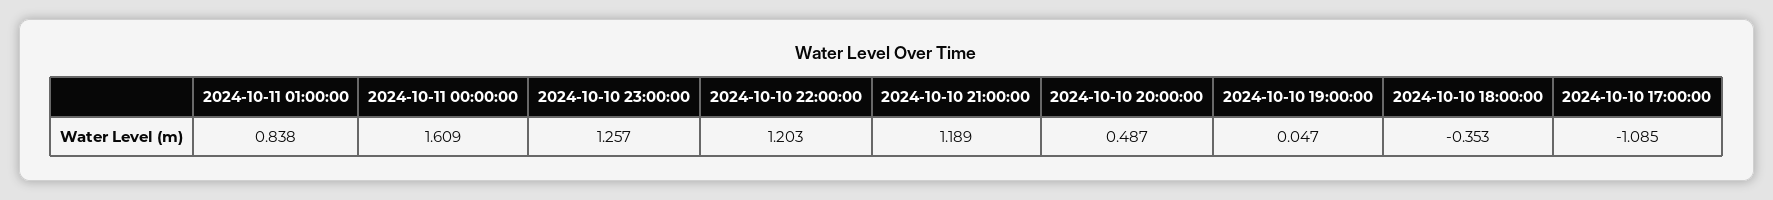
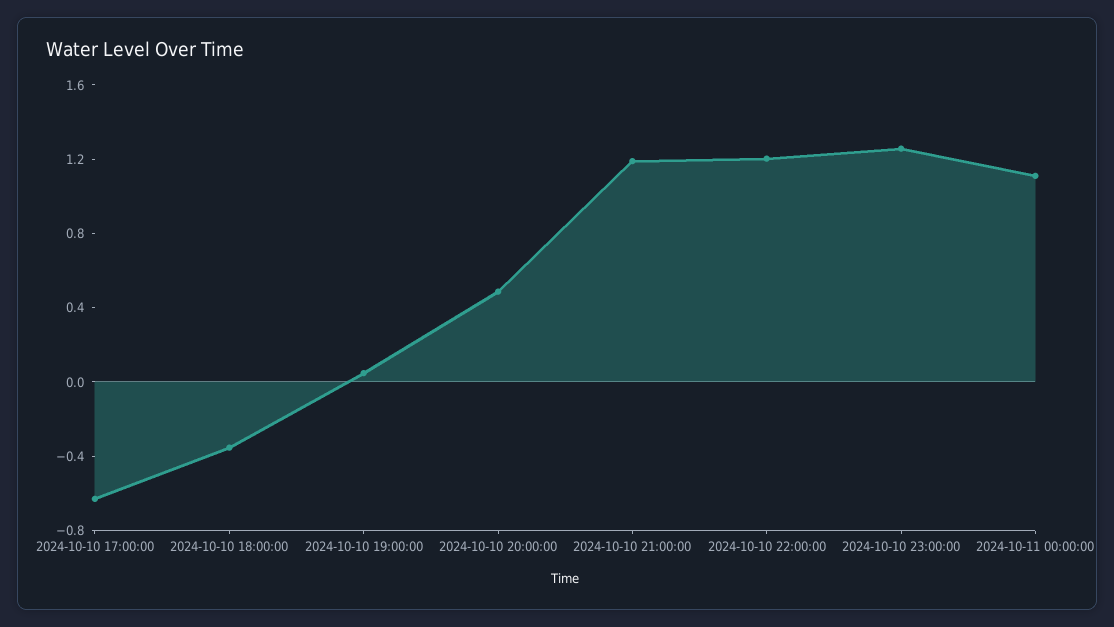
  {
-   "2024-10-11 01:00:00": 0.838,
-   "2024-10-11 00:00:00": 1.609,
+   "2024-10-11 00:00:00": 1.1,
    "2024-10-10 23:00:00": 1.257,
    "2024-10-10 22:00:00": 1.203,
    "2024-10-10 21:00:00": 1.189,
    "2024-10-10 20:00:00": 0.487,
    "2024-10-10 19:00:00": 0.047,
    "2024-10-10 18:00:00": -0.353,
-   "2024-10-10 17:00:00": -1.085
+   "2024-10-10 17:00:00": -0.6
  }

